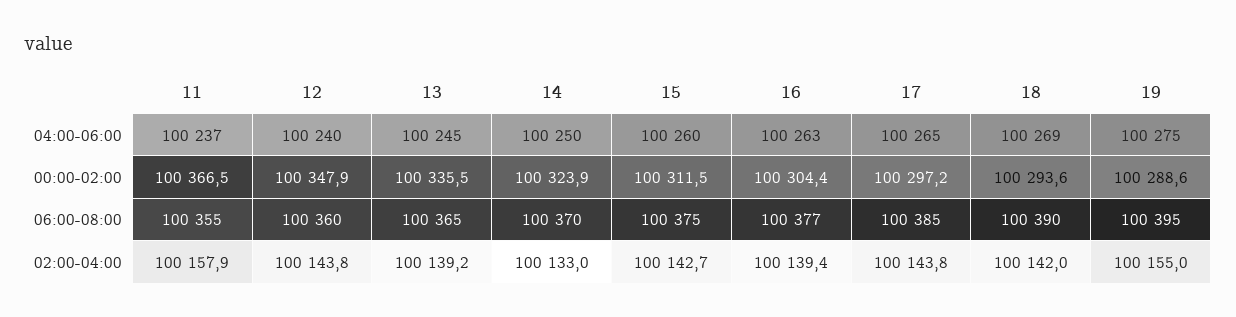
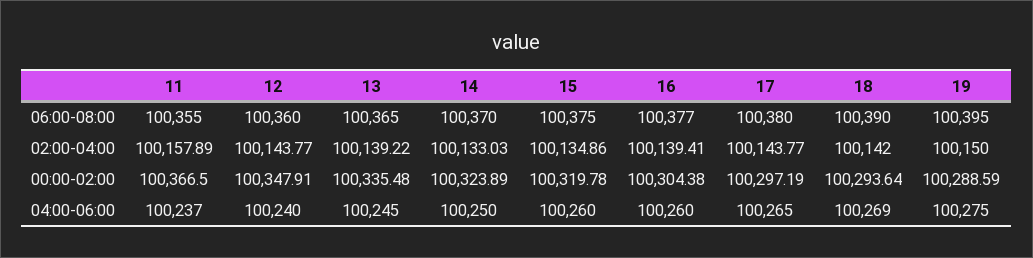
  {
    "11": {
      "04:00-06:00": 100237,
      "00:00-02:00": 100366.5,
      "06:00-08:00": 100355,
      "02:00-04:00": 100157.89
    },
    "12": {
      "04:00-06:00": 100240,
      "00:00-02:00": 100347.91,
      "06:00-08:00": 100360,
      "02:00-04:00": 100143.77
    },
    "13": {
      "04:00-06:00": 100245,
      "00:00-02:00": 100335.48,
      "06:00-08:00": 100365,
      "02:00-04:00": 100139.22
    },
    "14": {
      "04:00-06:00": 100250,
      "00:00-02:00": 100323.89,
      "06:00-08:00": 100370,
      "02:00-04:00": 100133.03
    },
    "15": {
      "04:00-06:00": 100260,
-     "00:00-02:00": 100311.5,
+     "00:00-02:00": 100319.78,
      "06:00-08:00": 100375,
-     "02:00-04:00": 100142.7
+     "02:00-04:00": 100134.86
    },
    "16": {
-     "04:00-06:00": 100263,
+     "04:00-06:00": 100260,
      "00:00-02:00": 100304.38,
      "06:00-08:00": 100377,
      "02:00-04:00": 100139.41
    },
    "17": {
      "04:00-06:00": 100265,
      "00:00-02:00": 100297.19,
-     "06:00-08:00": 100385,
+     "06:00-08:00": 100380,
      "02:00-04:00": 100143.77
    },
    "18": {
      "04:00-06:00": 100269,
      "00:00-02:00": 100293.64,
      "06:00-08:00": 100390,
      "02:00-04:00": 100142
    },
    "19": {
      "04:00-06:00": 100275,
      "00:00-02:00": 100288.59,
      "06:00-08:00": 100395,
-     "02:00-04:00": 100155
+     "02:00-04:00": 100150
    }
  }

